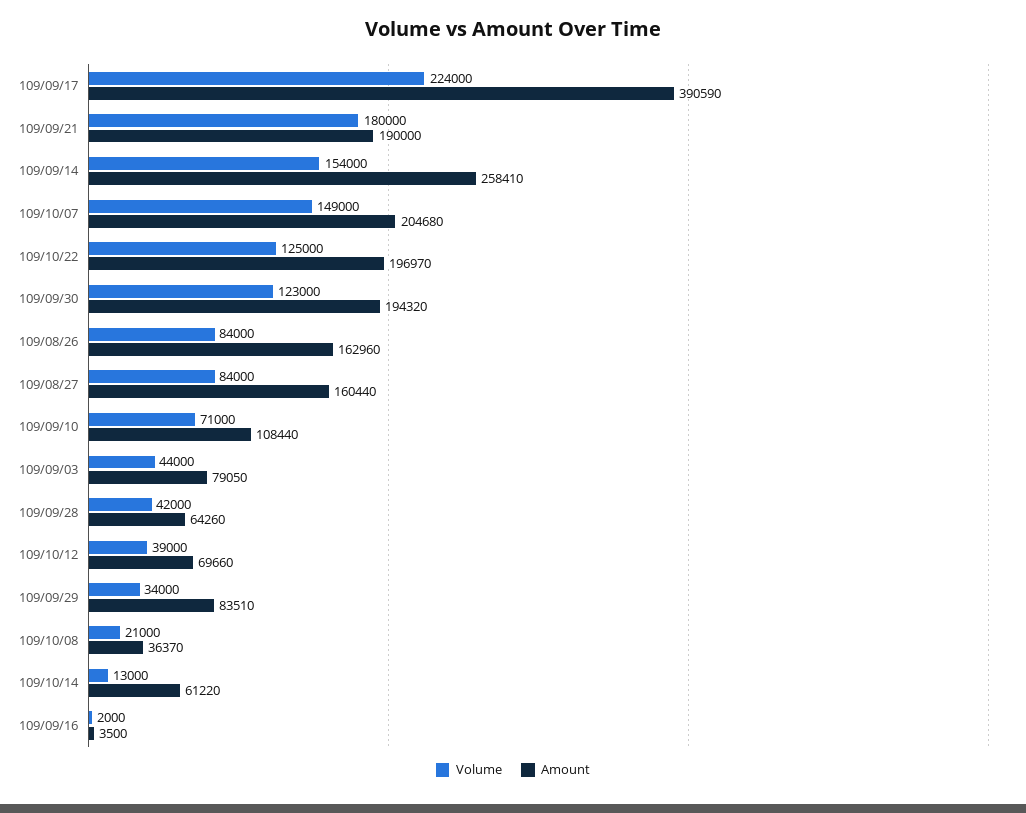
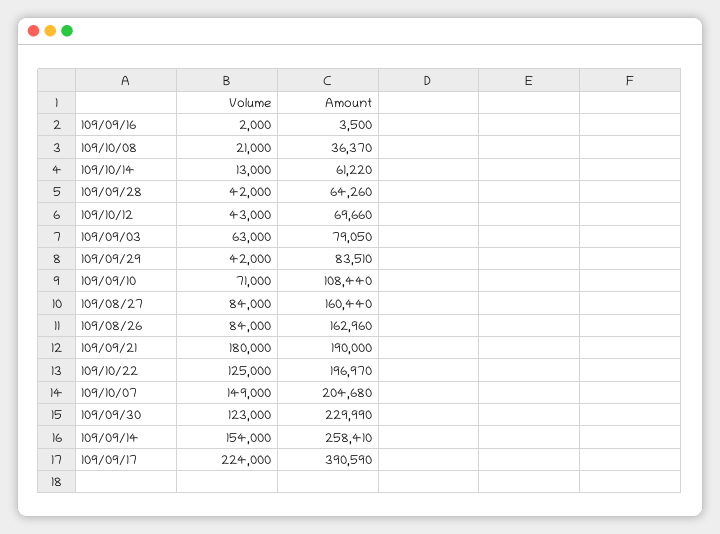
  {
    "Volume": {
      "109/09/17": 224000,
      "109/09/21": 180000,
      "109/09/14": 154000,
      "109/10/07": 149000,
      "109/10/22": 125000,
      "109/09/30": 123000,
      "109/08/26": 84000,
      "109/08/27": 84000,
      "109/09/10": 71000,
-     "109/09/03": 44000,
+     "109/09/03": 63000,
      "109/09/28": 42000,
-     "109/10/12": 39000,
+     "109/10/12": 43000,
-     "109/09/29": 34000,
+     "109/09/29": 42000,
      "109/10/08": 21000,
      "109/10/14": 13000,
      "109/09/16": 2000
    },
    "Amount": {
      "109/09/17": 390590,
      "109/09/21": 190000,
      "109/09/14": 258410,
      "109/10/07": 204680,
      "109/10/22": 196970,
-     "109/09/30": 194320,
+     "109/09/30": 229990,
      "109/08/26": 162960,
      "109/08/27": 160440,
      "109/09/10": 108440,
      "109/09/03": 79050,
      "109/09/28": 64260,
      "109/10/12": 69660,
      "109/09/29": 83510,
      "109/10/08": 36370,
      "109/10/14": 61220,
      "109/09/16": 3500
    }
  }

